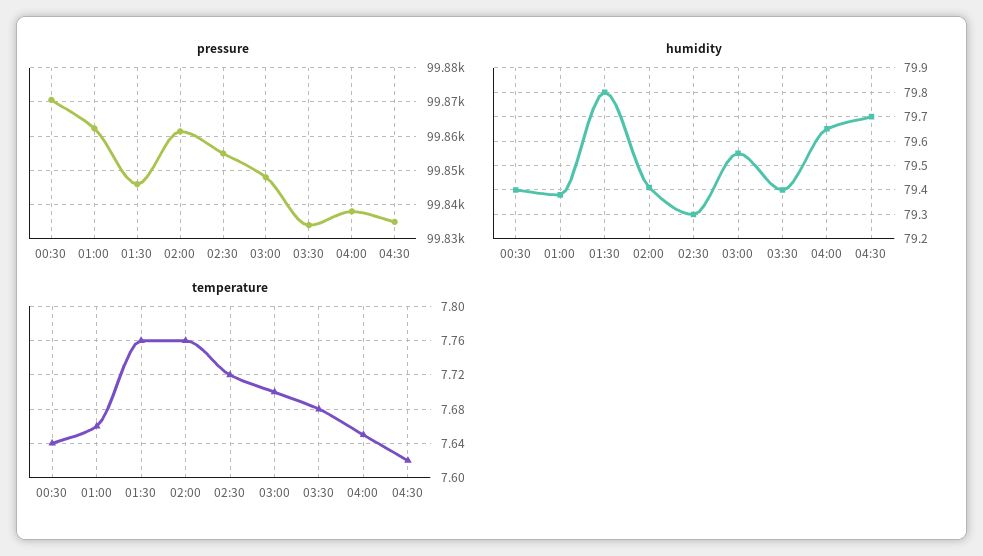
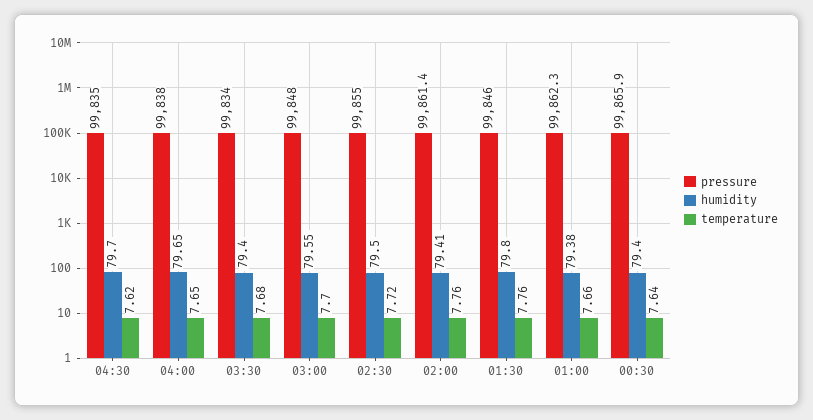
  {
    "pressure": {
-     "00:30": 99870,
+     "00:30": 99865.9,
      "01:00": 99862.3,
      "01:30": 99846,
      "02:00": 99861.4,
      "02:30": 99855,
      "03:00": 99848,
      "03:30": 99834,
      "04:00": 99838,
      "04:30": 99835
    },
    "humidity": {
      "00:30": 79.4,
      "01:00": 79.38,
      "01:30": 79.8,
      "02:00": 79.41,
-     "02:30": 79.3,
+     "02:30": 79.5,
      "03:00": 79.55,
      "03:30": 79.4,
      "04:00": 79.65,
      "04:30": 79.7
    },
    "temperature": {
      "00:30": 7.64,
      "01:00": 7.66,
      "01:30": 7.76,
      "02:00": 7.76,
      "02:30": 7.72,
      "03:00": 7.7,
      "03:30": 7.68,
      "04:00": 7.65,
      "04:30": 7.62
    }
  }

